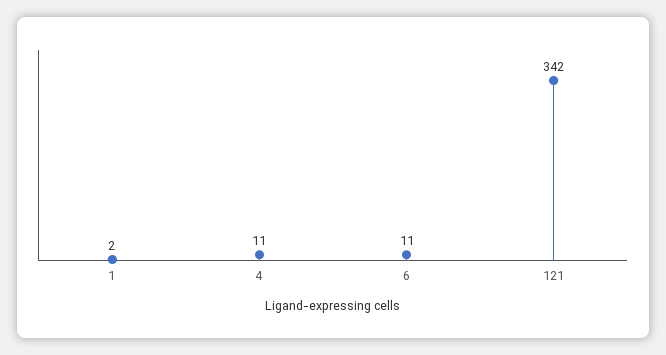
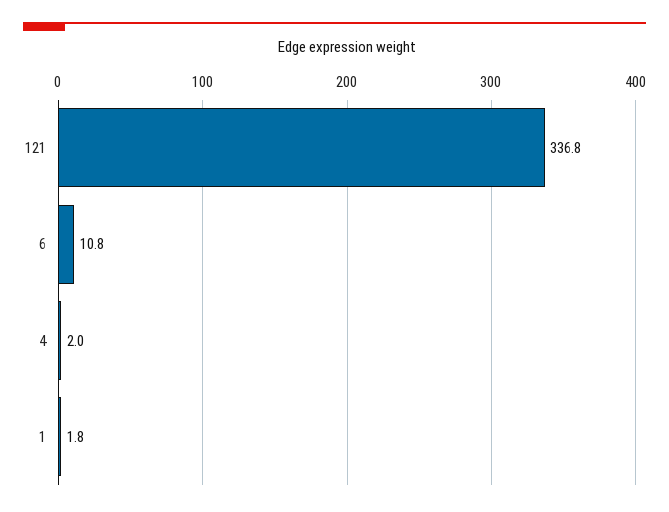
  {
    "1": 1.8,
-   "4": 11,
+   "4": 2,
    "6": 10.8,
-   "121": 342
+   "121": 336.8
  }

